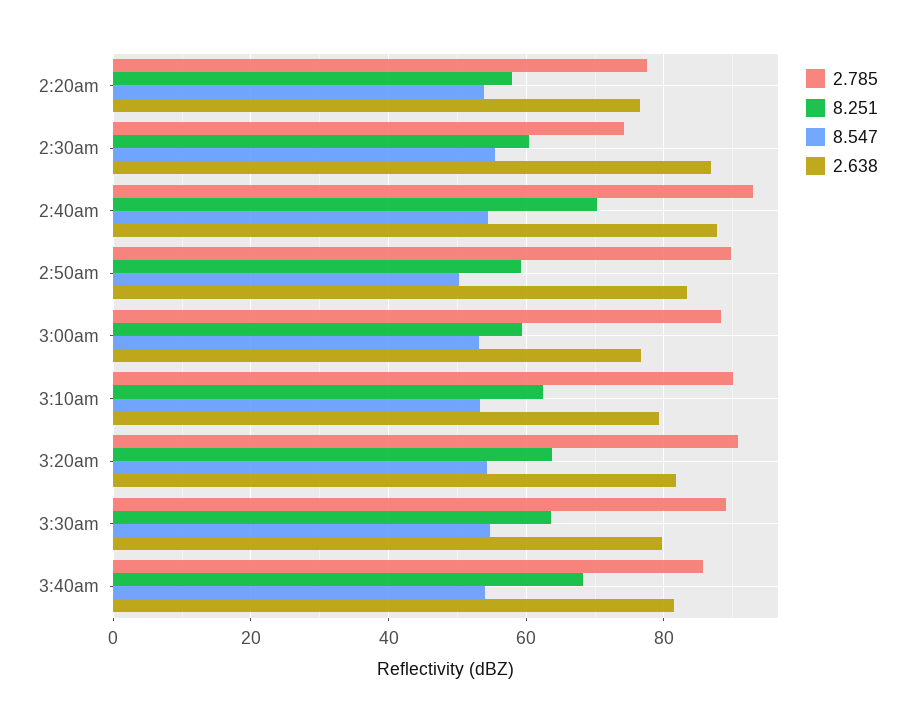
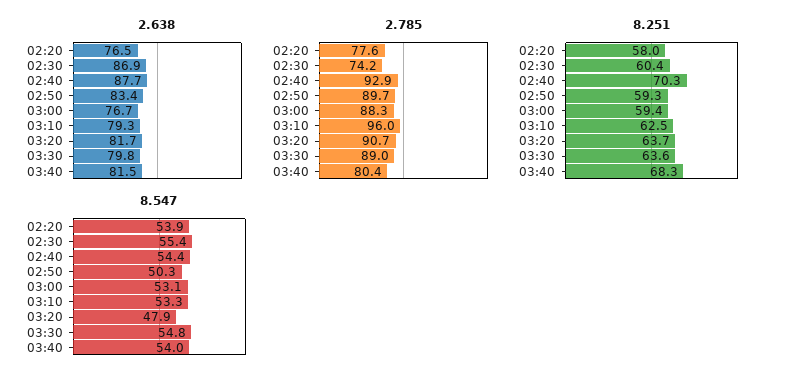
  {
    "2.785": {
      "2:20am": 77.6,
      "2:30am": 74.2,
      "2:40am": 92.9,
      "2:50am": 89.7,
      "3:00am": 88.3,
-     "3:10am": 90,
+     "3:10am": 96,
      "3:20am": 90.7,
      "3:30am": 89,
-     "3:40am": 86
+     "3:40am": 80.4
    },
    "8.251": {
      "2:20am": 58,
      "2:30am": 60.4,
      "2:40am": 70.3,
      "2:50am": 59.3,
      "3:00am": 59.4,
      "3:10am": 62.5,
      "3:20am": 63.7,
      "3:30am": 63.6,
      "3:40am": 68.3
    },
    "8.547": {
      "2:20am": 53.9,
      "2:30am": 55.4,
      "2:40am": 54.4,
      "2:50am": 50.3,
      "3:00am": 53.1,
      "3:10am": 53.3,
-     "3:20am": 54,
+     "3:20am": 47.9,
      "3:30am": 54.8,
      "3:40am": 54
    },
    "2.638": {
      "2:20am": 76.5,
      "2:30am": 86.9,
      "2:40am": 87.7,
      "2:50am": 83.4,
      "3:00am": 76.7,
      "3:10am": 79.3,
      "3:20am": 81.7,
      "3:30am": 79.8,
      "3:40am": 81.5
    }
  }

